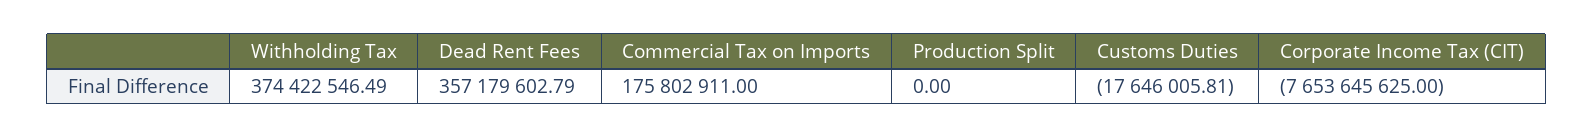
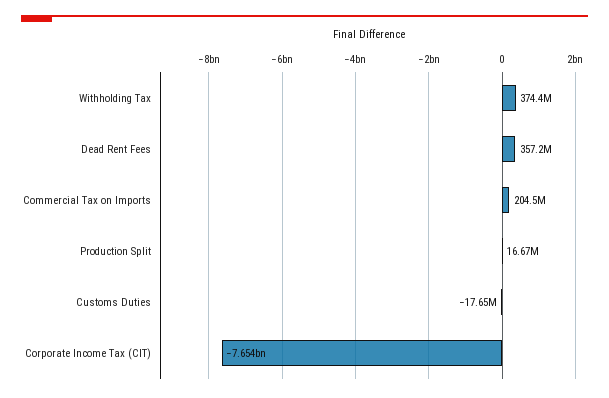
  {
    "Withholding Tax": 374422546.49,
    "Dead Rent Fees": 357179602.79,
-   "Commercial Tax on Imports": 175802911,
+   "Commercial Tax on Imports": 204500000,
-   "Production Split": 0,
+   "Production Split": 16670000,
    "Customs Duties": -17646005.81,
    "Corporate Income Tax (CIT)": -7653645625
  }

